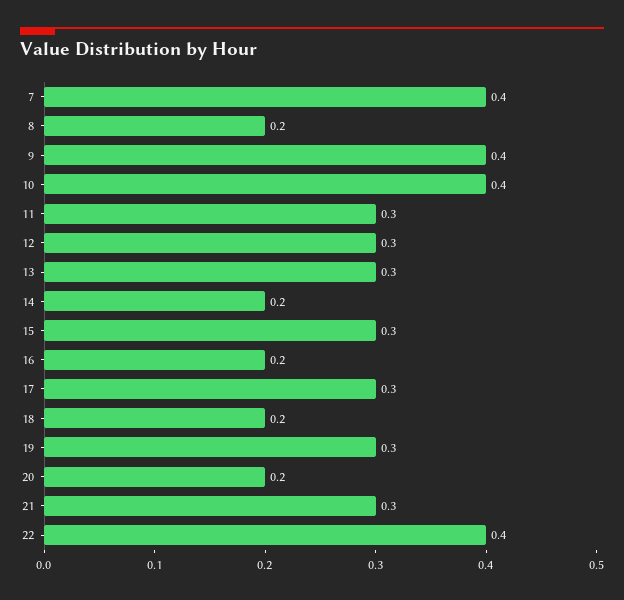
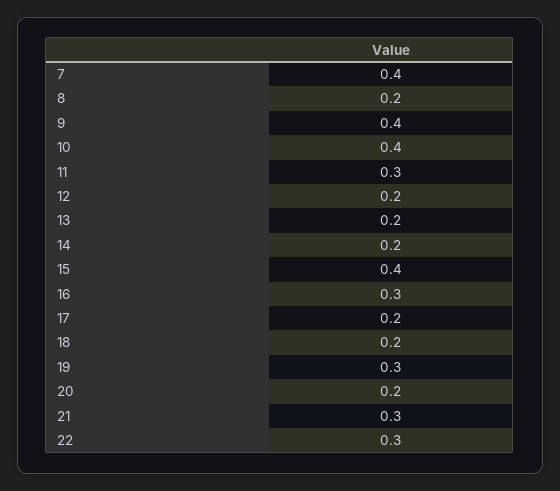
  {
    "7": 0.4,
    "8": 0.2,
    "9": 0.4,
    "10": 0.4,
    "11": 0.3,
-   "12": 0.3,
+   "12": 0.2,
-   "13": 0.3,
+   "13": 0.2,
    "14": 0.2,
-   "15": 0.3,
+   "15": 0.4,
-   "16": 0.2,
+   "16": 0.3,
-   "17": 0.3,
+   "17": 0.2,
    "18": 0.2,
    "19": 0.3,
    "20": 0.2,
    "21": 0.3,
-   "22": 0.4
+   "22": 0.3
  }

